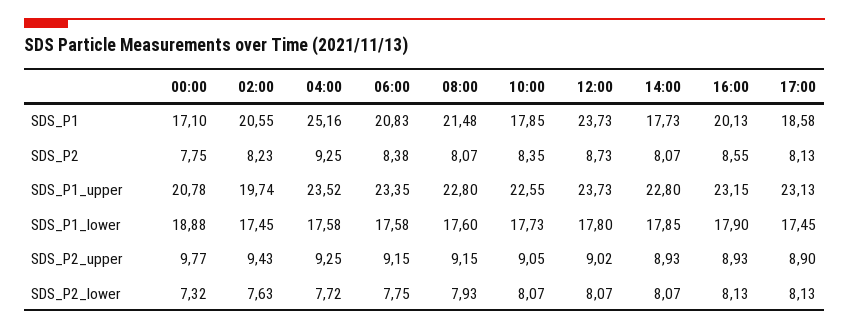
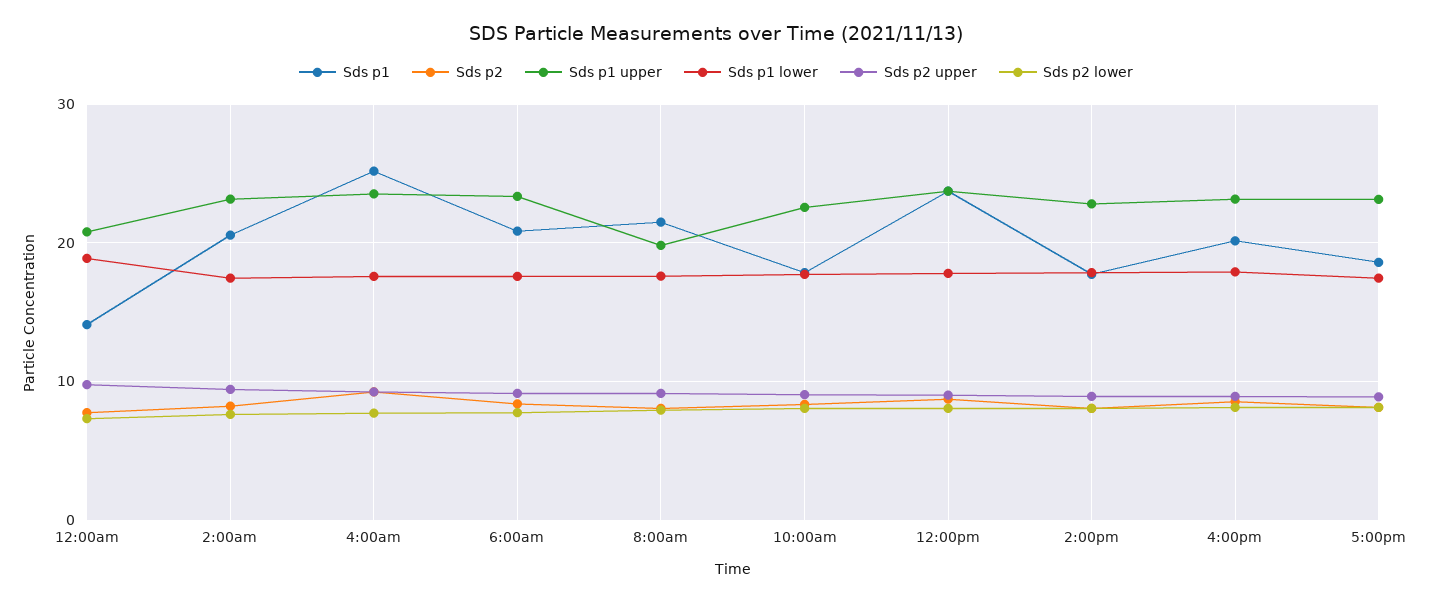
  {
    "SDS_P1": {
-     "00:00": 17.1,
+     "00:00": 14,
      "02:00": 20.55,
      "04:00": 25.16,
      "06:00": 20.83,
      "08:00": 21.48,
      "10:00": 17.85,
      "12:00": 23.73,
      "14:00": 17.73,
      "16:00": 20.13,
      "17:00": 18.58
    },
    "SDS_P2": {
      "00:00": 7.75,
      "02:00": 8.23,
      "04:00": 9.25,
      "06:00": 8.38,
      "08:00": 8.07,
      "10:00": 8.35,
      "12:00": 8.73,
      "14:00": 8.07,
      "16:00": 8.55,
      "17:00": 8.13
    },
    "SDS_P1_upper": {
      "00:00": 20.78,
-     "02:00": 19.74,
+     "02:00": 23,
      "04:00": 23.52,
      "06:00": 23.35,
-     "08:00": 22.8,
+     "08:00": 20,
      "10:00": 22.55,
      "12:00": 23.73,
      "14:00": 22.8,
      "16:00": 23.15,
      "17:00": 23.13
    },
    "SDS_P1_lower": {
      "00:00": 18.88,
      "02:00": 17.45,
      "04:00": 17.58,
      "06:00": 17.58,
      "08:00": 17.6,
      "10:00": 17.73,
      "12:00": 17.8,
      "14:00": 17.85,
      "16:00": 17.9,
      "17:00": 17.45
    },
    "SDS_P2_upper": {
      "00:00": 9.77,
      "02:00": 9.43,
      "04:00": 9.25,
      "06:00": 9.15,
      "08:00": 9.15,
      "10:00": 9.05,
      "12:00": 9.02,
      "14:00": 8.93,
      "16:00": 8.93,
      "17:00": 8.9
    },
    "SDS_P2_lower": {
      "00:00": 7.32,
      "02:00": 7.63,
      "04:00": 7.72,
      "06:00": 7.75,
      "08:00": 7.93,
      "10:00": 8.07,
      "12:00": 8.07,
      "14:00": 8.07,
      "16:00": 8.13,
      "17:00": 8.13
    }
  }

